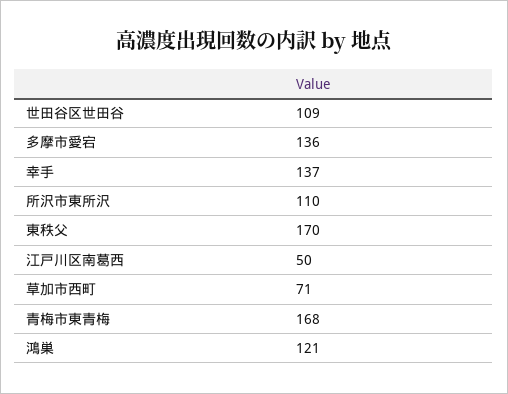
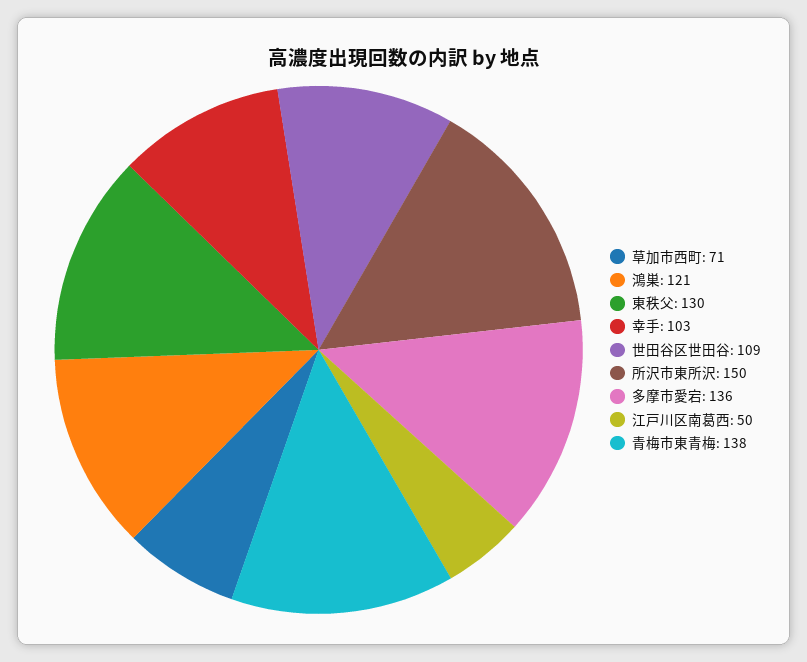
  {
    "世田谷区世田谷": 109,
    "多摩市愛宕": 136,
-   "幸手": 137,
+   "幸手": 103,
-   "所沢市東所沢": 110,
+   "所沢市東所沢": 150,
-   "東秩父": 170,
+   "東秩父": 130,
    "江戸川区南葛西": 50,
    "草加市西町": 71,
-   "青梅市東青梅": 168,
+   "青梅市東青梅": 138,
    "鴻巣": 121
  }

